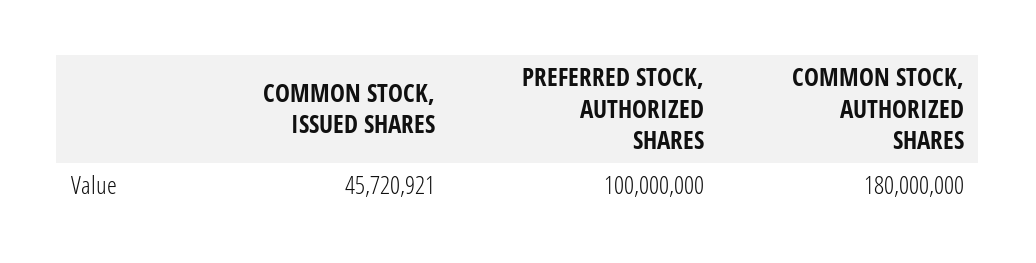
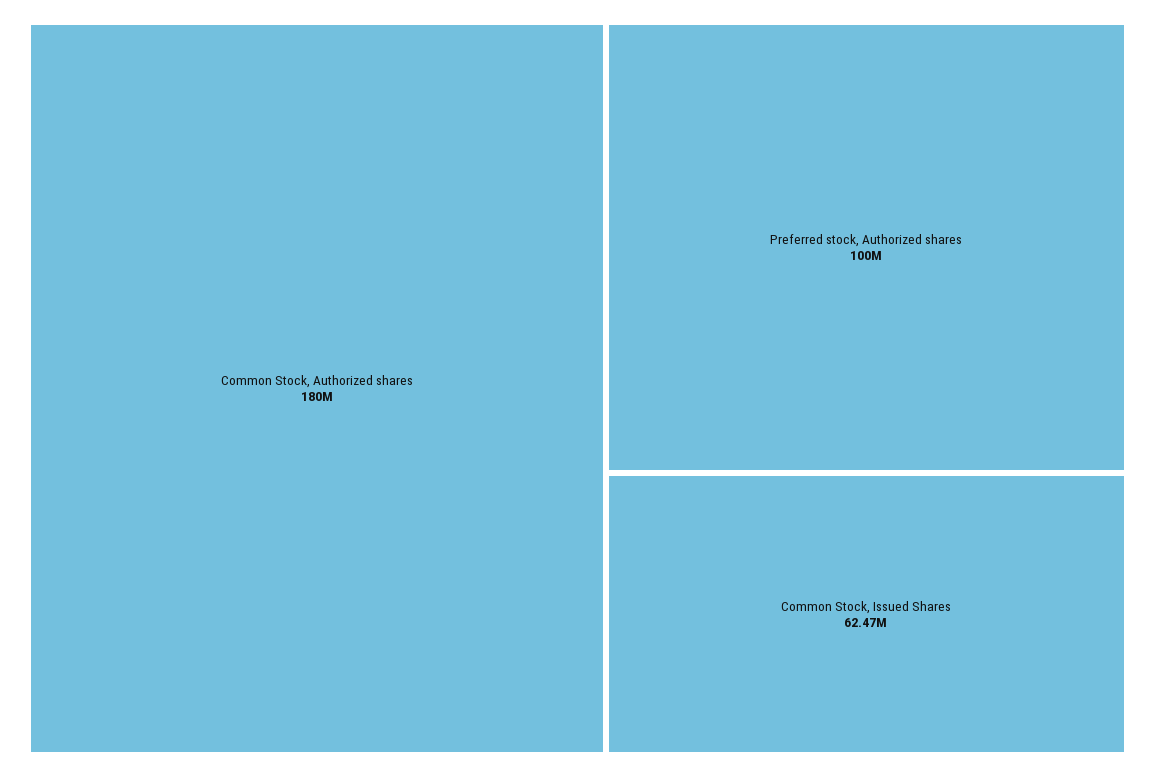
  {
-   "COMMON STOCK, ISSUED SHARES": 45720921,
+   "COMMON STOCK, ISSUED SHARES": 62470000,
    "PREFERRED STOCK, AUTHORIZED SHARES": 100000000,
    "COMMON STOCK, AUTHORIZED SHARES": 180000000
  }

